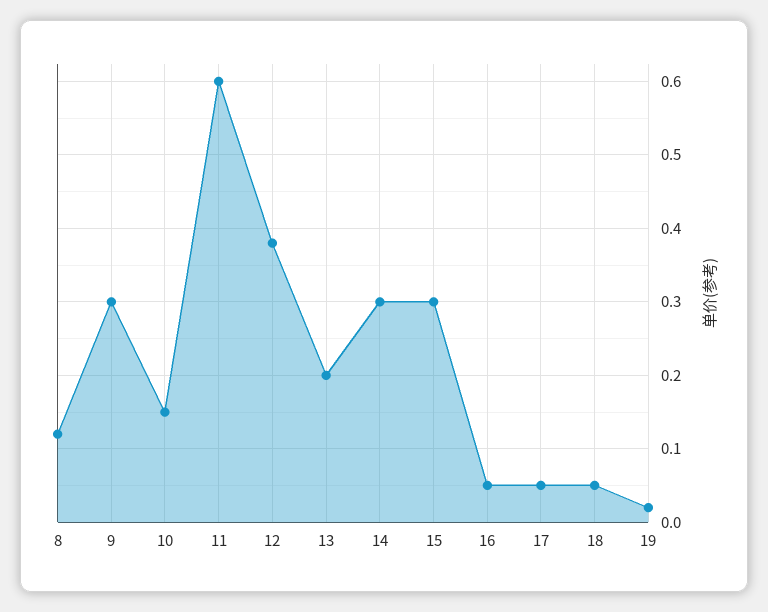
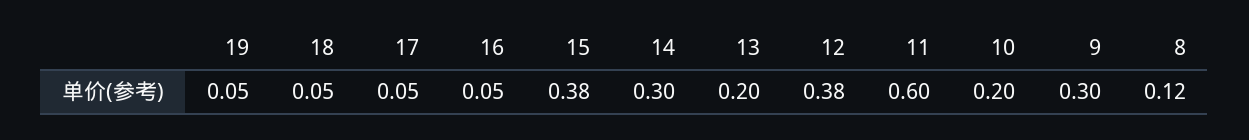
  {
    "8": 0.12,
    "9": 0.3,
-   "10": 0.15,
+   "10": 0.2,
    "11": 0.6,
    "12": 0.38,
    "13": 0.2,
    "14": 0.3,
-   "15": 0.3,
+   "15": 0.38,
    "16": 0.05,
    "17": 0.05,
    "18": 0.05,
-   "19": 0.02
+   "19": 0.05
  }

